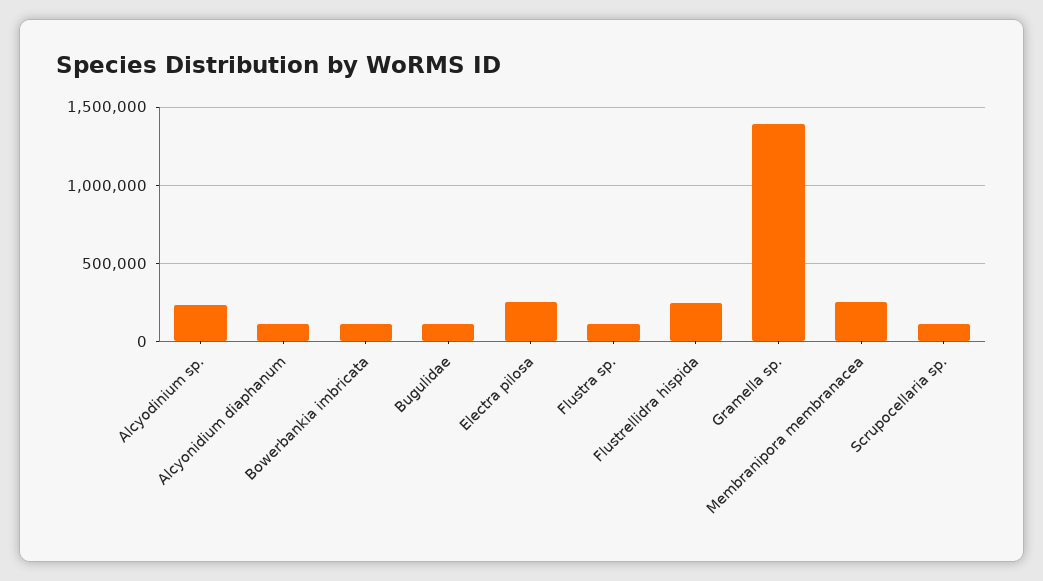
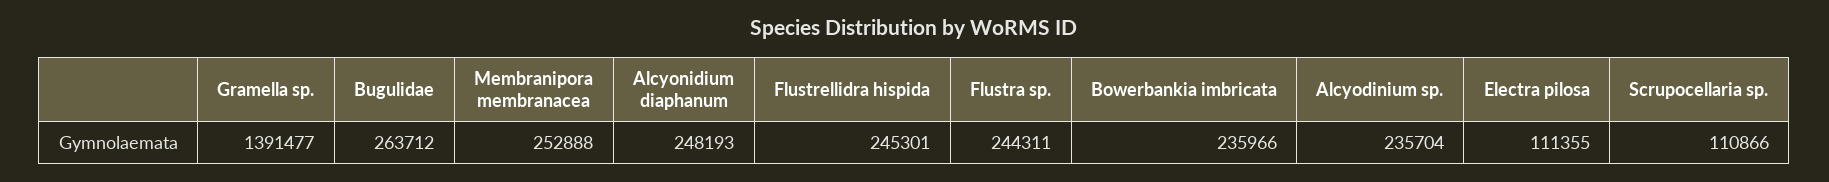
  {
    "Alcyodinium sp.": 235704,
-   "Alcyonidium diaphanum": 100000,
+   "Alcyonidium diaphanum": 248193,
-   "Bowerbankia imbricata": 100000,
+   "Bowerbankia imbricata": 235966,
-   "Bugulidae": 100000,
+   "Bugulidae": 263712,
-   "Electra pilosa": 250000,
+   "Electra pilosa": 111355,
-   "Flustra sp.": 100000,
+   "Flustra sp.": 244311,
    "Flustrellidra hispida": 245301,
    "Gramella sp.": 1391477,
    "Membranipora membranacea": 252888,
    "Scrupocellaria sp.": 110866
  }

